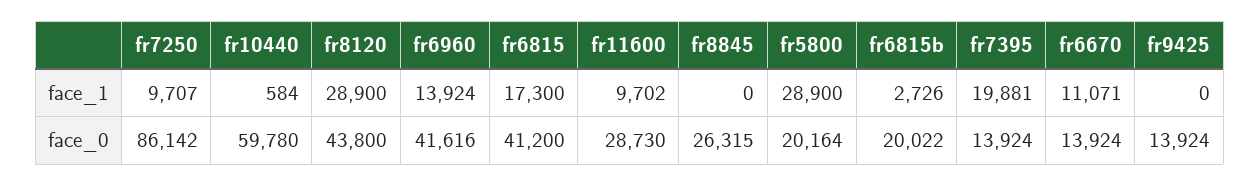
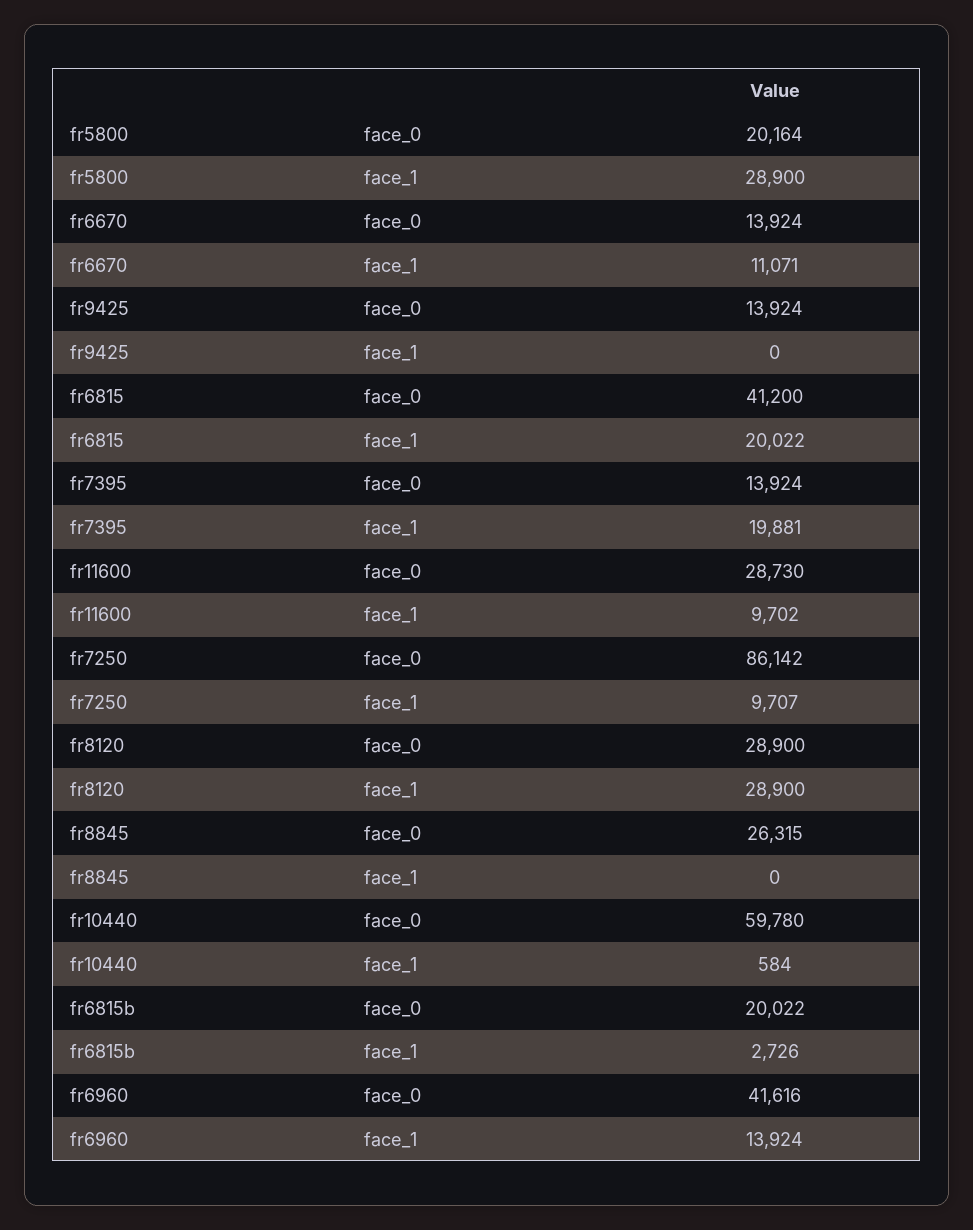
  {
    "fr7250": {
      "face_1": 9707,
      "face_0": 86142
    },
    "fr10440": {
      "face_1": 584,
      "face_0": 59780
    },
    "fr8120": {
      "face_1": 28900,
-     "face_0": 43800
+     "face_0": 28900
    },
    "fr6960": {
      "face_1": 13924,
      "face_0": 41616
    },
    "fr6815": {
-     "face_1": 17300,
+     "face_1": 20022,
      "face_0": 41200
    },
    "fr11600": {
      "face_1": 9702,
      "face_0": 28730
    },
    "fr8845": {
      "face_1": 0,
      "face_0": 26315
    },
    "fr5800": {
      "face_1": 28900,
      "face_0": 20164
    },
    "fr6815b": {
      "face_1": 2726,
      "face_0": 20022
    },
    "fr7395": {
      "face_1": 19881,
      "face_0": 13924
    },
    "fr6670": {
      "face_1": 11071,
      "face_0": 13924
    },
    "fr9425": {
      "face_1": 0,
      "face_0": 13924
    }
  }

